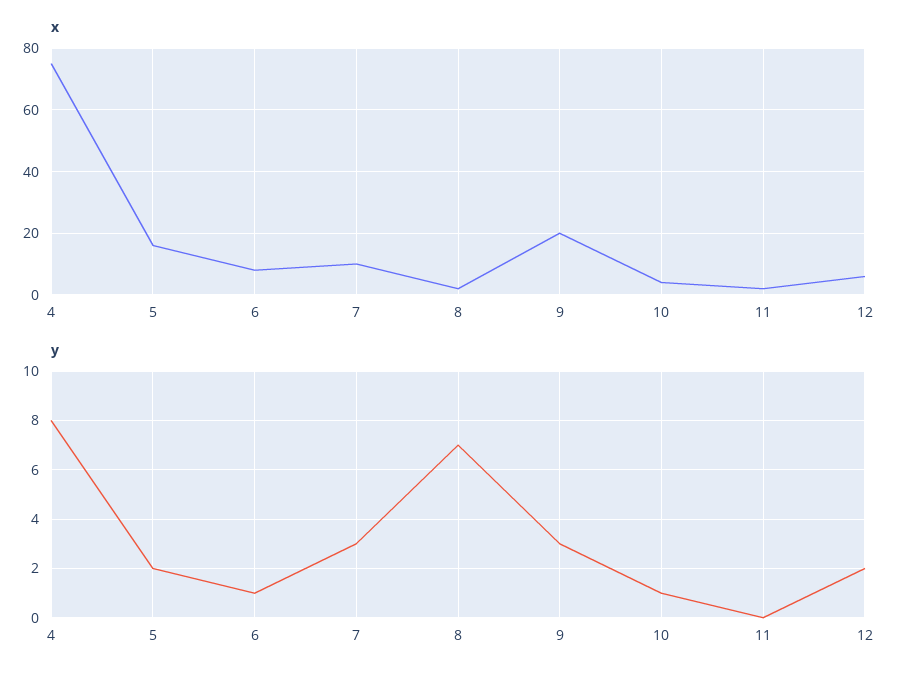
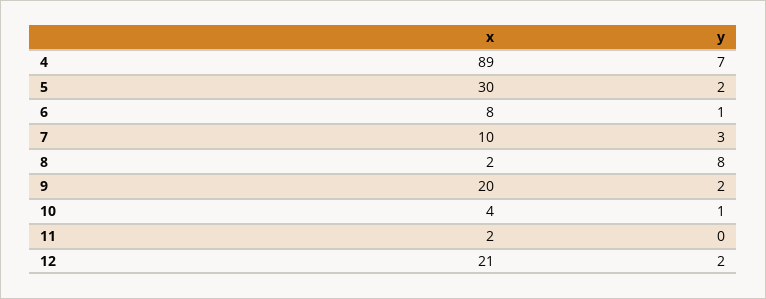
  {
    "x": {
-     "4": 75,
+     "4": 89,
-     "5": 15,
+     "5": 30,
      "6": 8,
      "7": 10,
      "8": 2,
      "9": 20,
      "10": 4,
      "11": 2,
-     "12": 5
+     "12": 21
    },
    "y": {
-     "4": 8,
+     "4": 7,
      "5": 2,
      "6": 1,
      "7": 3,
-     "8": 7,
+     "8": 8,
-     "9": 3,
+     "9": 2,
      "10": 1,
      "11": 0,
      "12": 2
    }
  }

